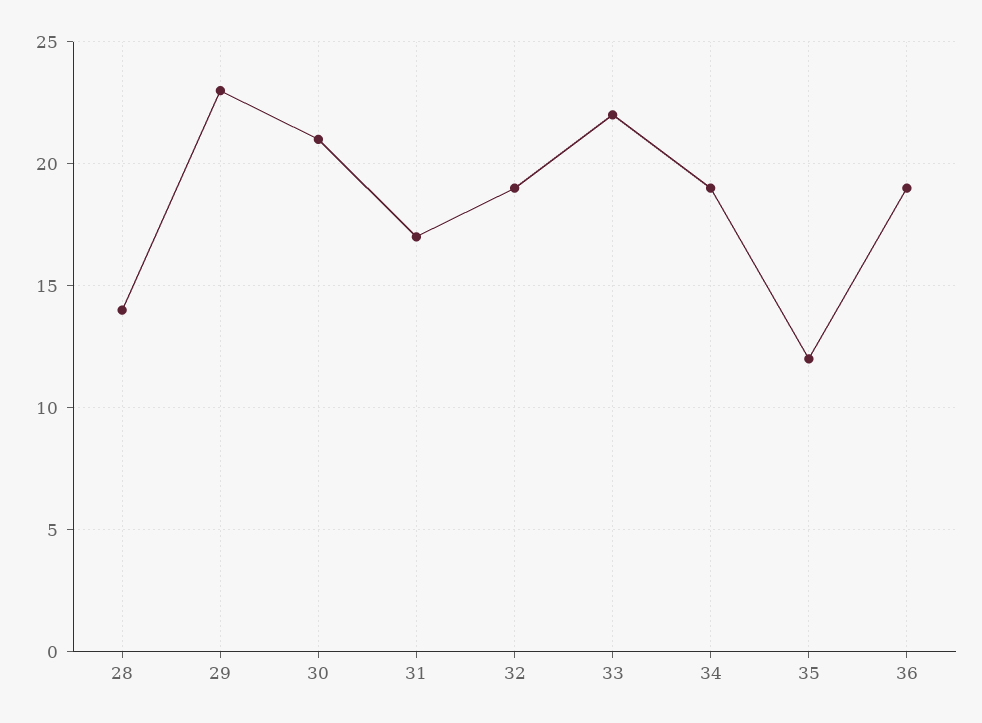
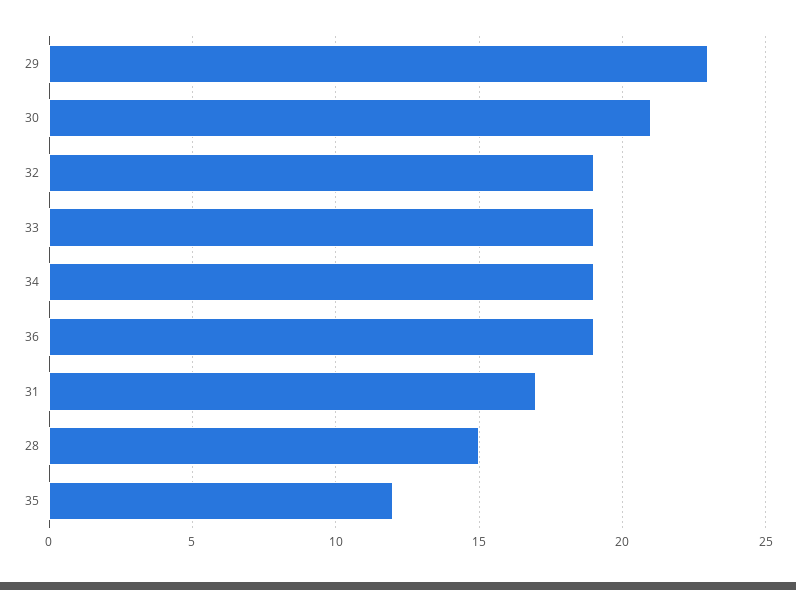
  {
-   "28": 14,
+   "28": 15,
    "29": 23,
    "30": 21,
    "31": 17,
    "32": 19,
-   "33": 22,
+   "33": 19,
    "34": 19,
    "35": 12,
    "36": 19
  }

